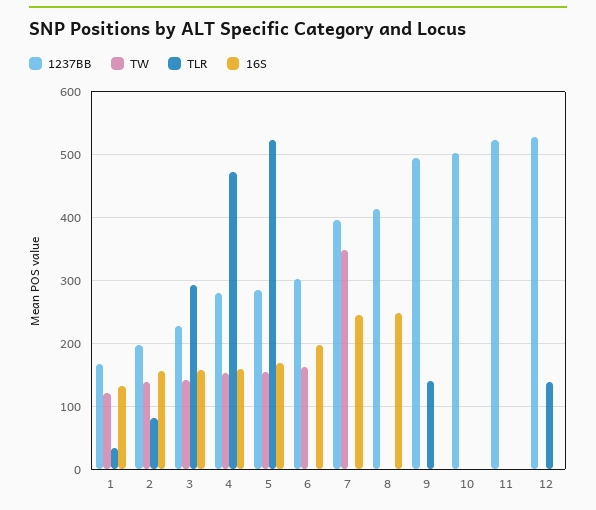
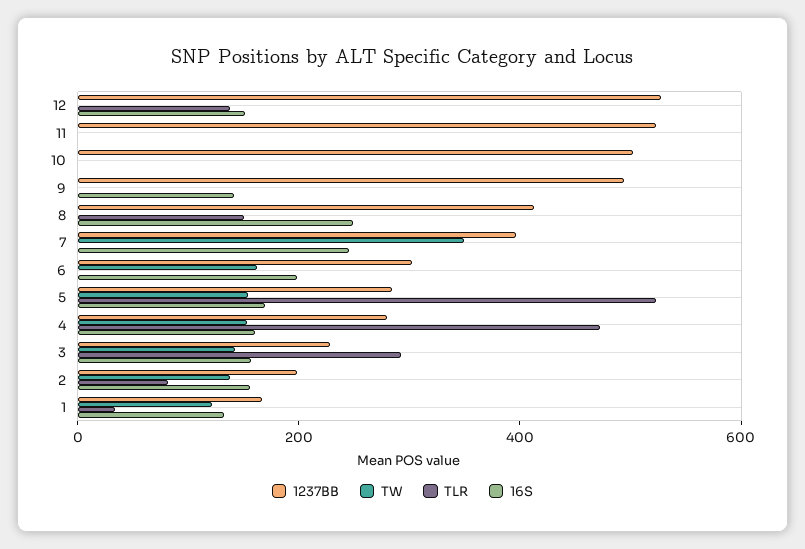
  {
    "1237BB": {
      "1": 170,
      "2": 200,
      "3": 230,
      "4": 280,
      "5": 280,
      "6": 300,
      "7": 400,
      "8": 410,
      "9": 490,
      "10": 500,
      "11": 520,
      "12": 530
    },
    "TW": {
      "1": 120,
      "2": 140,
      "3": 140,
      "4": 150,
      "5": 150,
      "6": 160,
      "7": 350,
      "8": 0,
      "9": 0,
      "10": 0,
      "11": 0,
      "12": 0
    },
    "TLR": {
      "1": 30,
      "2": 80,
      "3": 290,
      "4": 470,
      "5": 520,
      "6": 0,
      "7": 0,
-     "8": 0,
+     "8": 150,
-     "9": 140,
+     "9": 0,
      "10": 0,
      "11": 0,
      "12": 140
    },
    "16S": {
      "1": 130,
      "2": 160,
      "3": 160,
      "4": 160,
      "5": 170,
      "6": 200,
      "7": 250,
      "8": 250,
-     "9": 0,
+     "9": 150,
      "10": 0,
      "11": 0,
-     "12": 0
+     "12": 150
    }
  }

